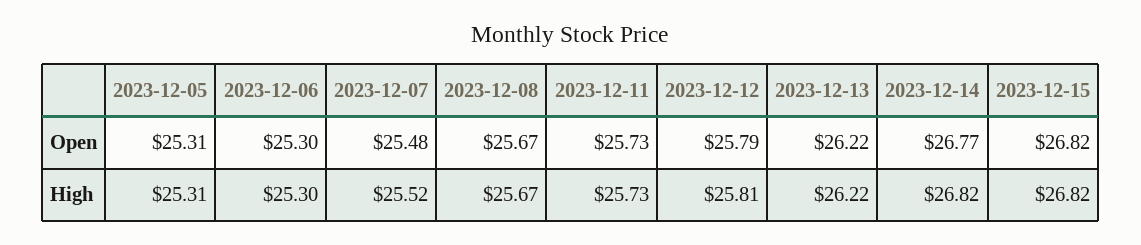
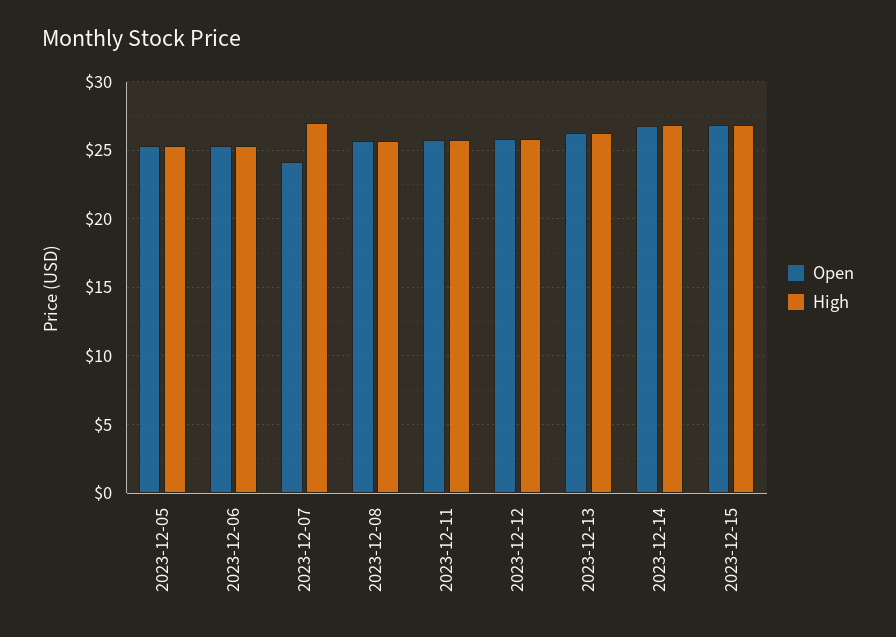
  {
    "Open": {
      "2023-12-05": 25.31,
      "2023-12-06": 25.3,
-     "2023-12-07": 25.48,
+     "2023-12-07": 24,
      "2023-12-08": 25.67,
      "2023-12-11": 25.73,
      "2023-12-12": 25.79,
      "2023-12-13": 26.22,
      "2023-12-14": 26.77,
      "2023-12-15": 26.82
    },
    "High": {
      "2023-12-05": 25.31,
      "2023-12-06": 25.3,
-     "2023-12-07": 25.52,
+     "2023-12-07": 27,
      "2023-12-08": 25.67,
      "2023-12-11": 25.73,
      "2023-12-12": 25.81,
      "2023-12-13": 26.22,
      "2023-12-14": 26.82,
      "2023-12-15": 26.82
    }
  }

